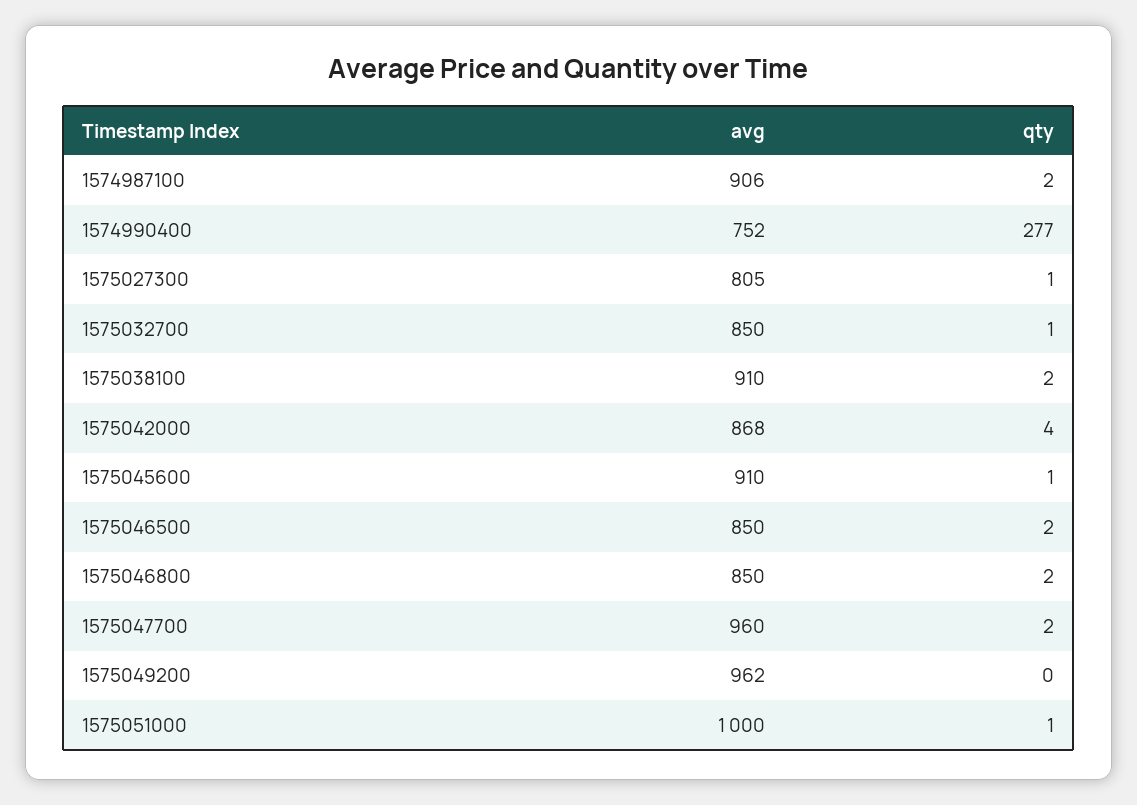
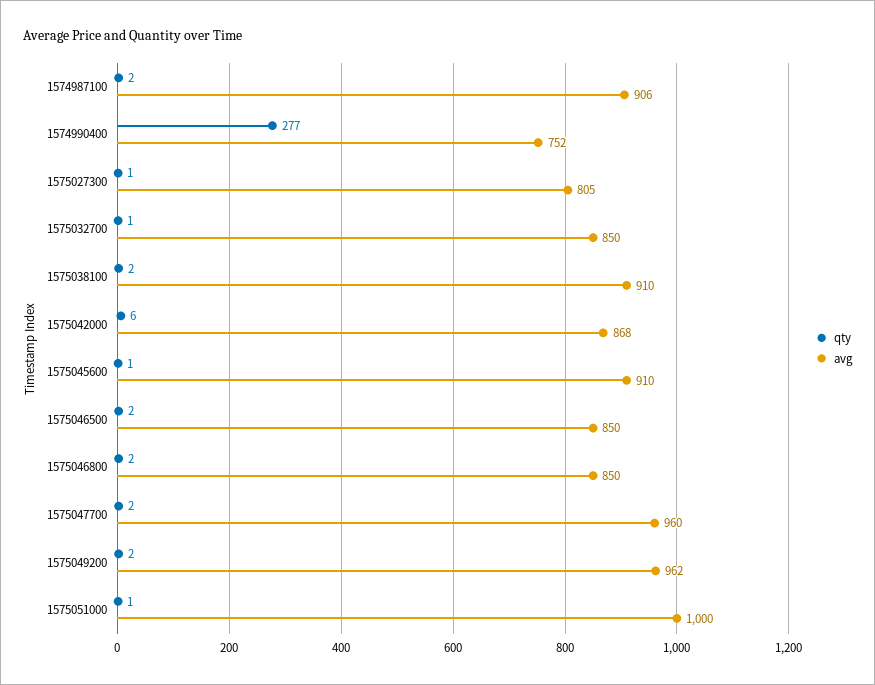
  {
    "avg": {
      "1574987100": 906,
      "1574990400": 752,
      "1575027300": 805,
      "1575032700": 850,
      "1575038100": 910,
      "1575042000": 868,
      "1575045600": 910,
      "1575046500": 850,
      "1575046800": 850,
      "1575047700": 960,
      "1575049200": 962,
      "1575051000": 1000
    },
    "qty": {
      "1574987100": 2,
      "1574990400": 277,
      "1575027300": 1,
      "1575032700": 1,
      "1575038100": 2,
-     "1575042000": 4,
+     "1575042000": 6,
      "1575045600": 1,
      "1575046500": 2,
      "1575046800": 2,
      "1575047700": 2,
-     "1575049200": 0,
+     "1575049200": 2,
      "1575051000": 1
    }
  }

